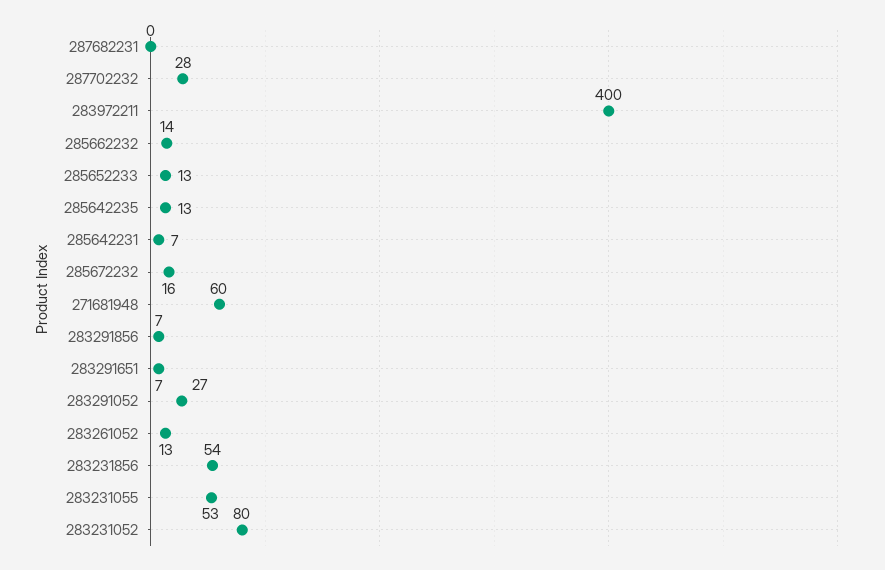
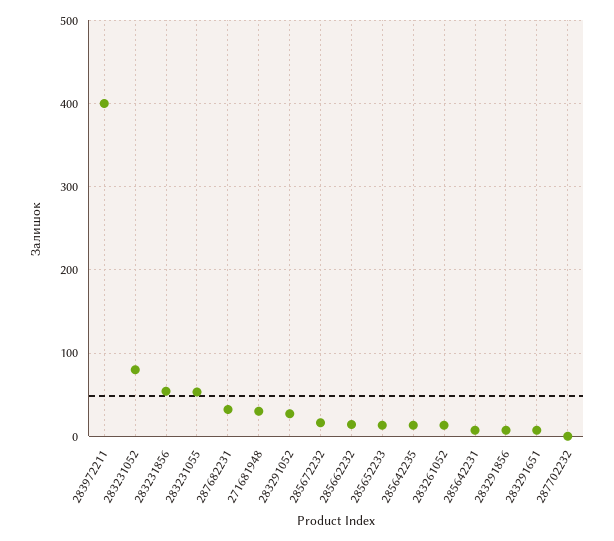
  {
-   "287682231": 0,
+   "287682231": 30,
-   "287702232": 28,
+   "287702232": 0,
    "283972211": 400,
    "285662232": 14,
    "285652233": 13,
    "285642235": 13,
    "285642231": 7,
    "285672232": 16,
-   "271681948": 60,
+   "271681948": 30,
    "283291856": 7,
    "283291651": 7,
    "283291052": 27,
    "283261052": 13,
    "283231856": 54,
    "283231055": 53,
    "283231052": 80
  }

